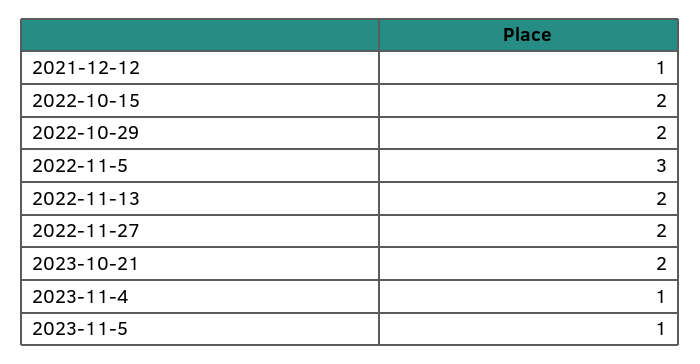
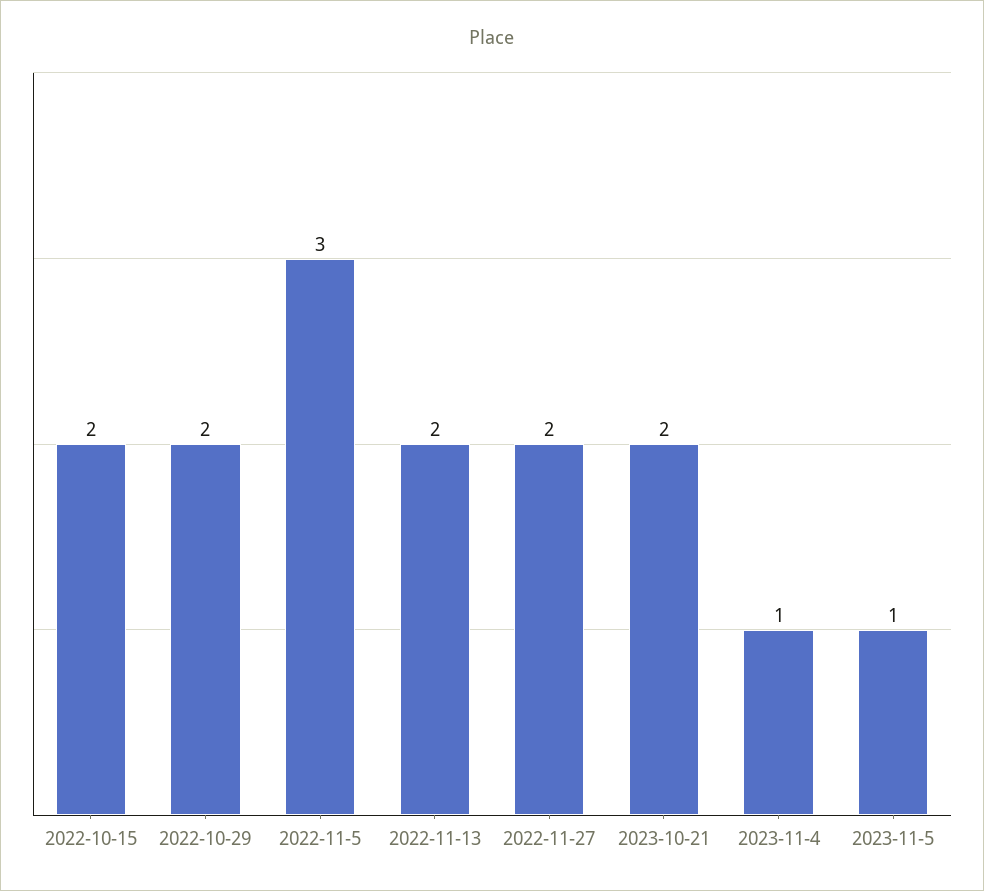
  {
-   "2021-12-12": 1,
    "2022-10-15": 2,
    "2022-10-29": 2,
    "2022-11-5": 3,
    "2022-11-13": 2,
    "2022-11-27": 2,
    "2023-10-21": 2,
    "2023-11-4": 1,
    "2023-11-5": 1
  }

